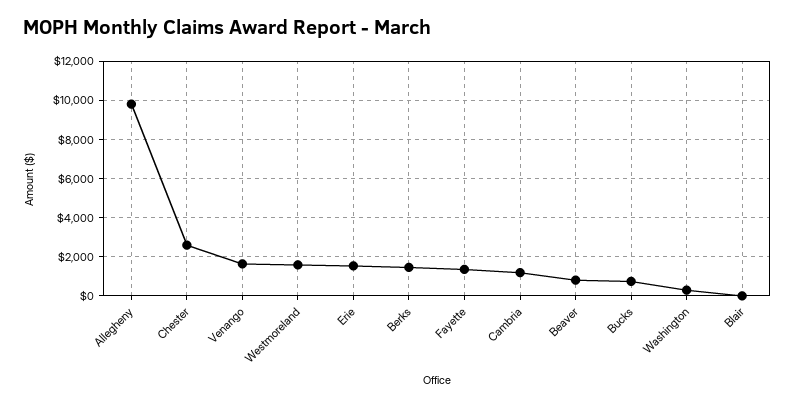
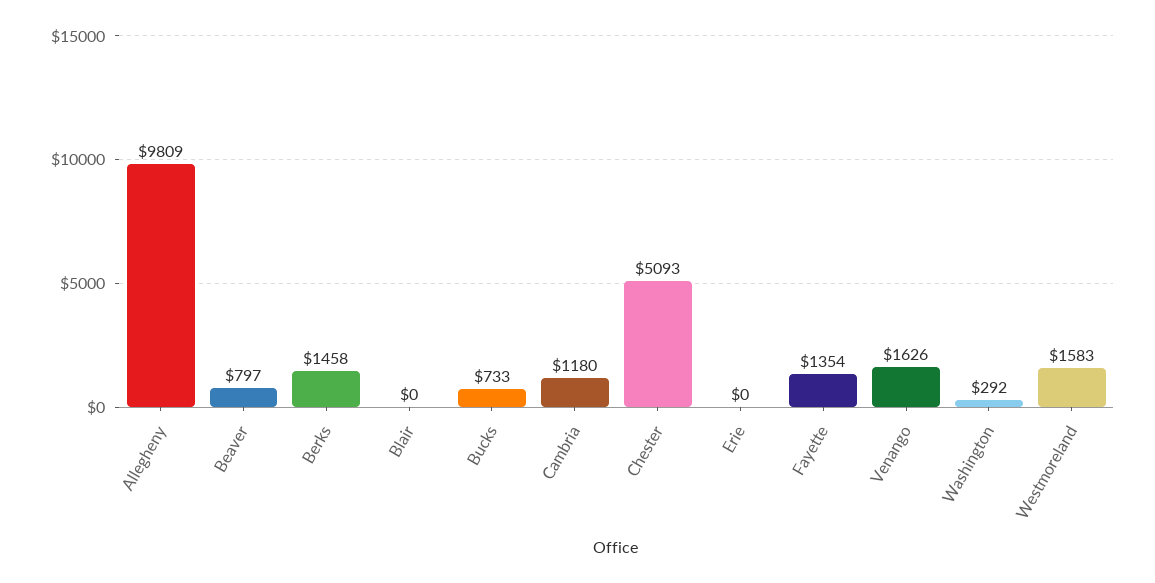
  {
    "Allegheny": 9809,
-   "Chester": 2500,
+   "Chester": 5093,
    "Venango": 1626,
    "Westmoreland": 1583,
-   "Erie": 1500,
+   "Erie": 0,
    "Berks": 1458,
    "Fayette": 1354,
    "Cambria": 1180,
    "Beaver": 797,
    "Bucks": 733,
    "Washington": 292,
    "Blair": 0
  }

